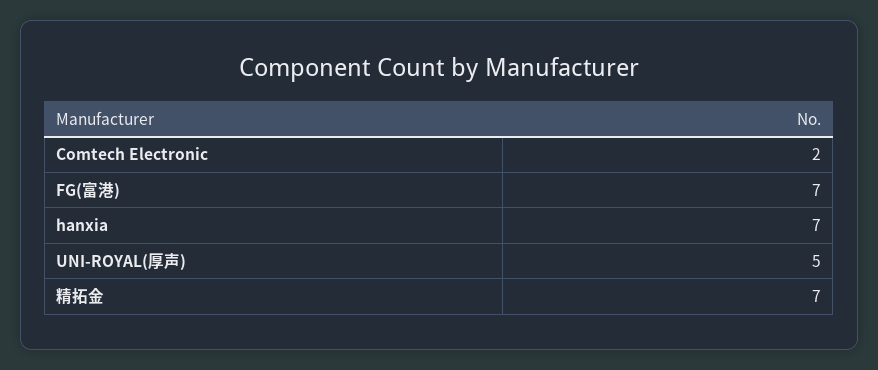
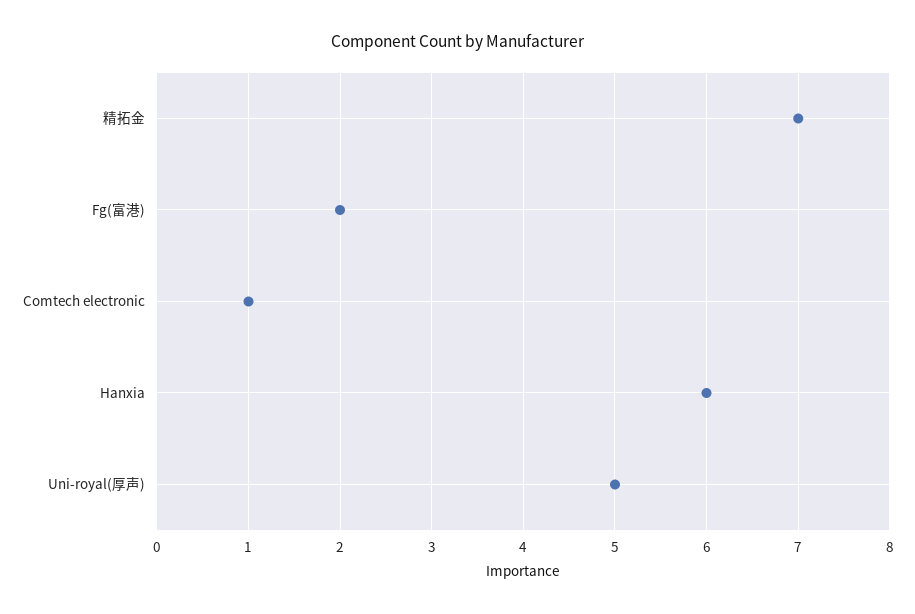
  {
-   "Comtech Electronic": 2,
+   "Comtech Electronic": 1,
-   "FG(富港)": 7,
+   "FG(富港)": 2,
-   "hanxia": 7,
+   "hanxia": 6,
    "UNI-ROYAL(厚声)": 5,
    "精拓金": 7
  }

